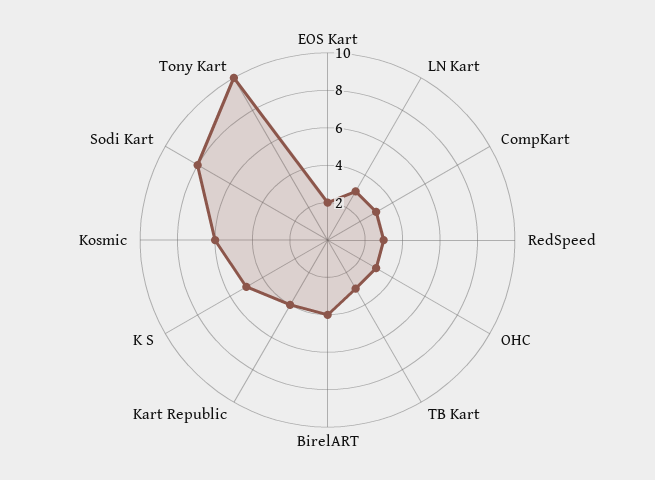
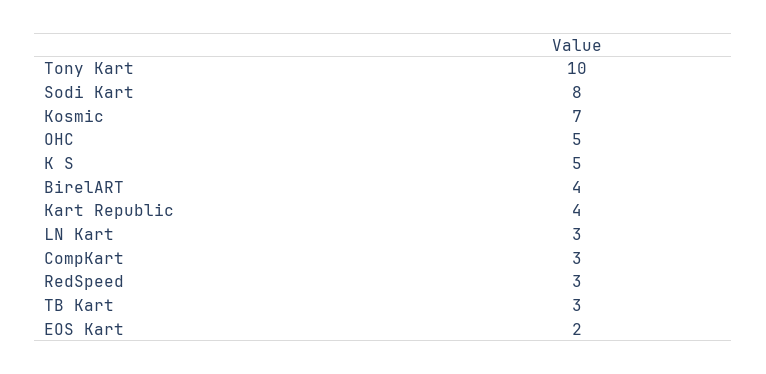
  {
    "EOS Kart": 2,
    "LN Kart": 3,
    "CompKart": 3,
    "RedSpeed": 3,
-   "OHC": 3,
+   "OHC": 5,
    "TB Kart": 3,
    "BirelART": 4,
    "Kart Republic": 4,
    "K S": 5,
-   "Kosmic": 6,
+   "Kosmic": 7,
    "Sodi Kart": 8,
    "Tony Kart": 10
  }

